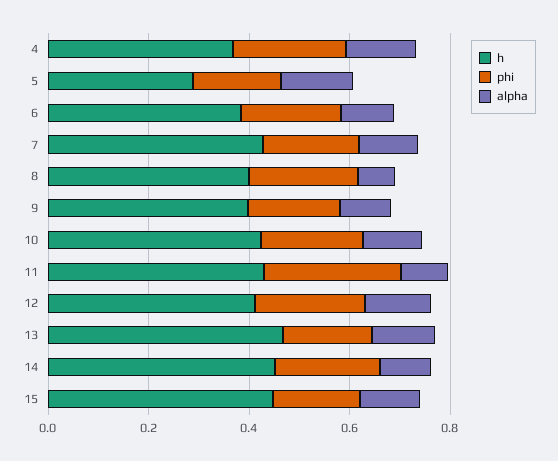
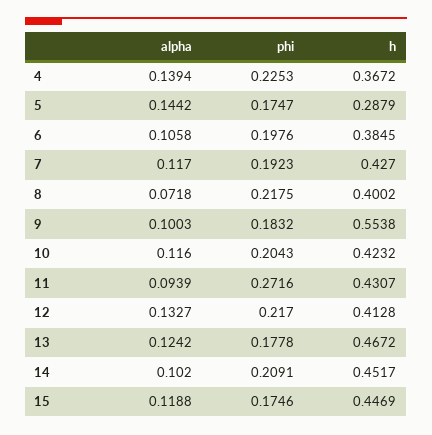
  {
    "h": {
      "4": 0.3672,
      "5": 0.2879,
      "6": 0.3845,
      "7": 0.427,
      "8": 0.4002,
-     "9": 0.4,
+     "9": 0.5538,
      "10": 0.4232,
      "11": 0.4307,
      "12": 0.4128,
      "13": 0.4672,
      "14": 0.4517,
      "15": 0.4469
    },
    "phi": {
      "4": 0.2253,
      "5": 0.1747,
      "6": 0.1976,
      "7": 0.1923,
      "8": 0.2175,
      "9": 0.1832,
      "10": 0.2043,
      "11": 0.2716,
      "12": 0.217,
      "13": 0.1778,
      "14": 0.2091,
      "15": 0.1746
    },
    "alpha": {
      "4": 0.1394,
      "5": 0.1442,
      "6": 0.1058,
      "7": 0.117,
      "8": 0.0718,
      "9": 0.1003,
      "10": 0.116,
      "11": 0.0939,
      "12": 0.1327,
      "13": 0.1242,
      "14": 0.102,
      "15": 0.1188
    }
  }

